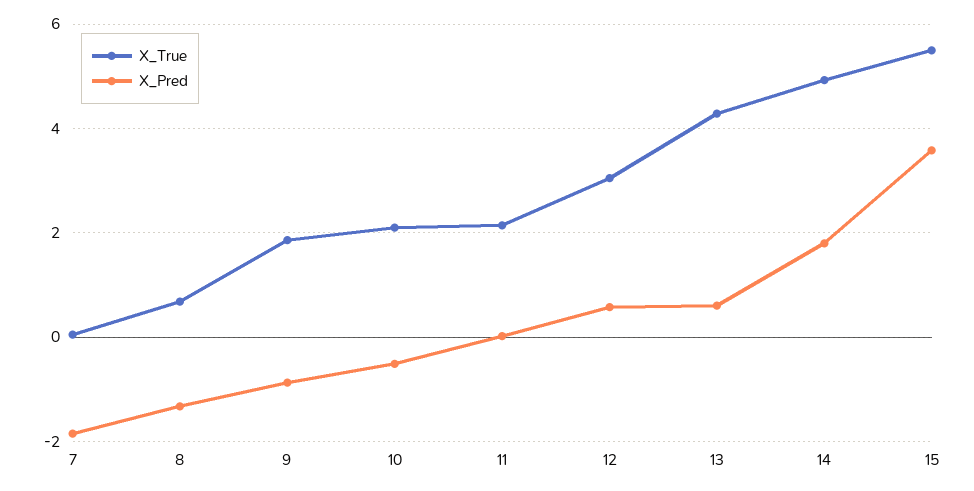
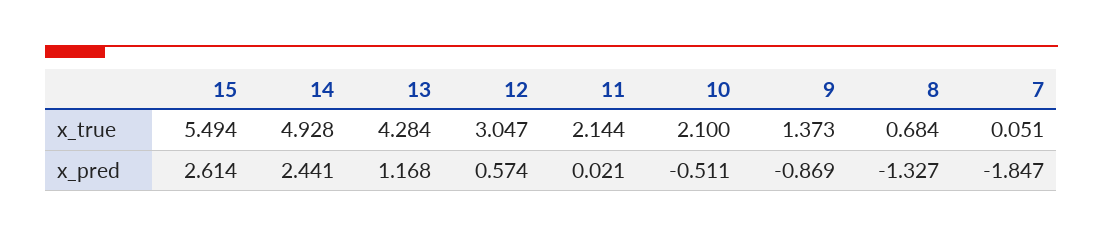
  {
    "X_True": {
      "7": 0.051,
      "8": 0.684,
-     "9": 1.8,
+     "9": 1.373,
      "10": 2.1,
      "11": 2.144,
      "12": 3.047,
      "13": 4.284,
      "14": 4.928,
      "15": 5.494
    },
    "X_Pred": {
      "7": -1.847,
      "8": -1.327,
      "9": -0.869,
      "10": -0.511,
      "11": 0.021,
      "12": 0.574,
-     "13": 0.6,
+     "13": 1.168,
-     "14": 1.8,
+     "14": 2.441,
-     "15": 3.6
+     "15": 2.614
    }
  }

